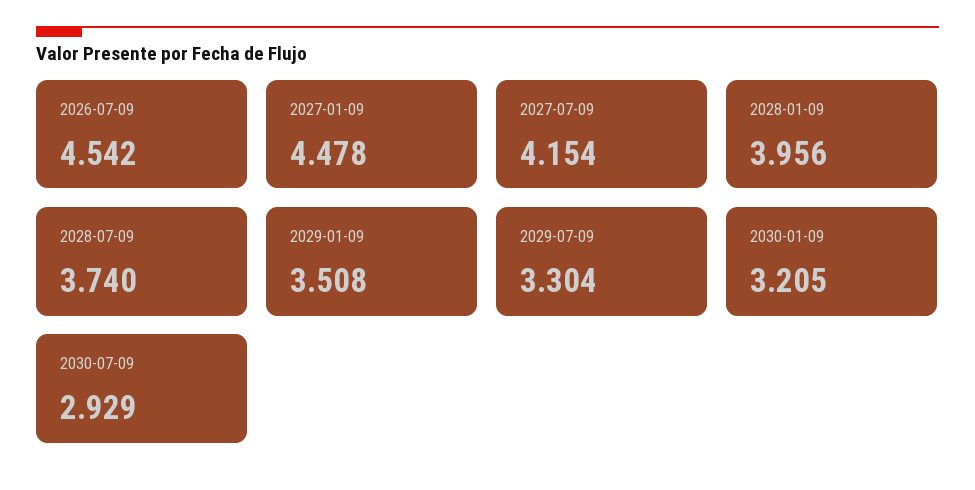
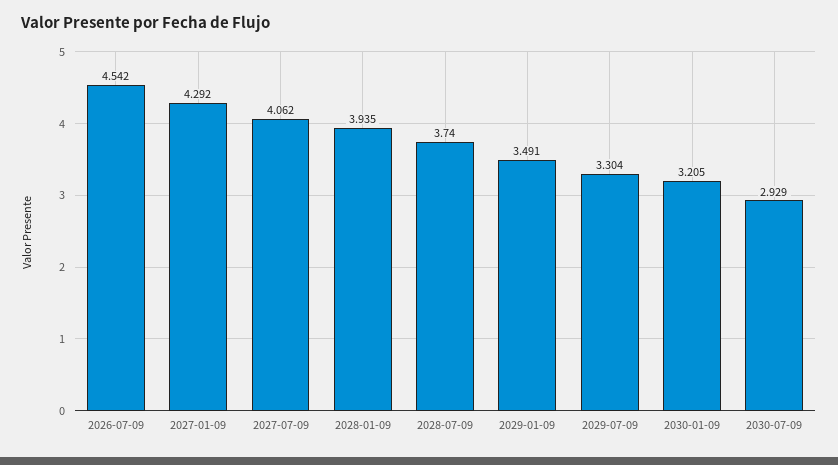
  {
    "2026-07-09": 4.542,
-   "2027-01-09": 4.478,
+   "2027-01-09": 4.292,
-   "2027-07-09": 4.154,
+   "2027-07-09": 4.062,
-   "2028-01-09": 3.956,
+   "2028-01-09": 3.935,
    "2028-07-09": 3.74,
-   "2029-01-09": 3.508,
+   "2029-01-09": 3.491,
    "2029-07-09": 3.304,
    "2030-01-09": 3.205,
    "2030-07-09": 2.929
  }

